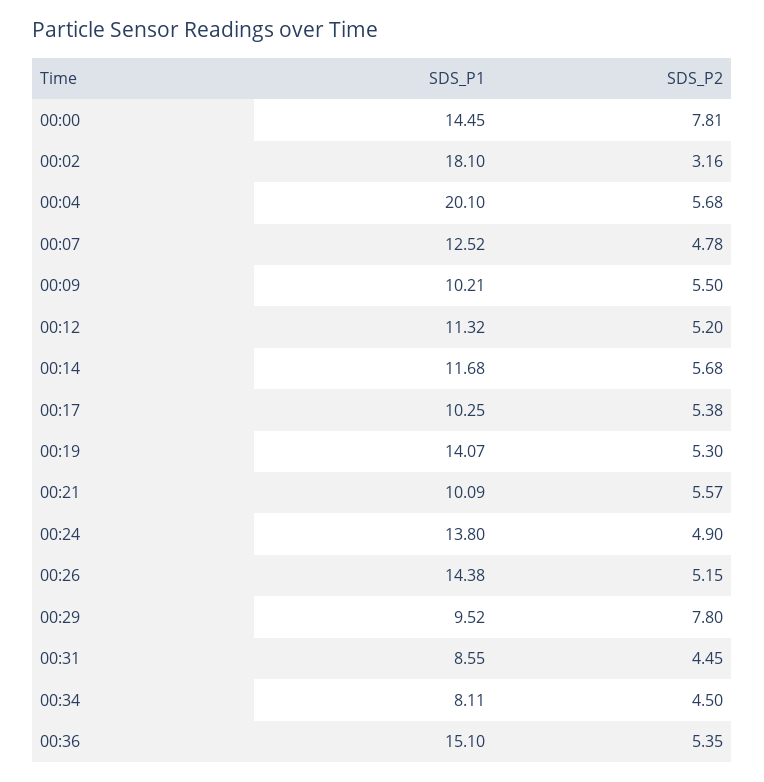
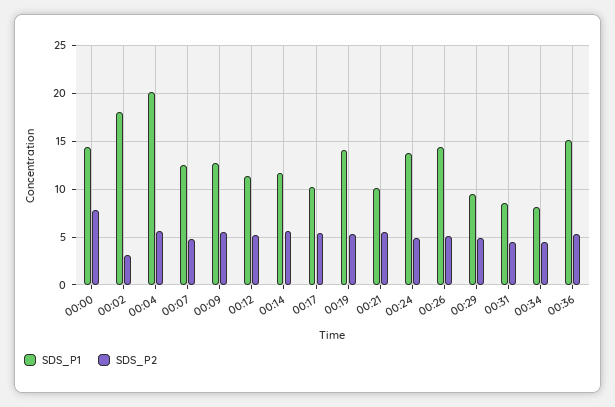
  {
    "SDS_P1": {
      "00:00": 14.45,
      "00:02": 18.1,
      "00:04": 20.1,
      "00:07": 12.52,
-     "00:09": 10.21,
+     "00:09": 13,
      "00:12": 11.32,
      "00:14": 11.68,
      "00:17": 10.25,
      "00:19": 14.07,
      "00:21": 10.09,
      "00:24": 13.8,
      "00:26": 14.38,
      "00:29": 9.52,
      "00:31": 8.55,
      "00:34": 8.11,
      "00:36": 15.1
    },
    "SDS_P2": {
      "00:00": 7.81,
      "00:02": 3.16,
      "00:04": 5.68,
      "00:07": 4.78,
      "00:09": 5.5,
      "00:12": 5.2,
      "00:14": 5.68,
      "00:17": 5.38,
      "00:19": 5.3,
      "00:21": 5.57,
      "00:24": 4.9,
      "00:26": 5.15,
-     "00:29": 7.8,
+     "00:29": 5,
      "00:31": 4.45,
      "00:34": 4.5,
      "00:36": 5.35
    }
  }

